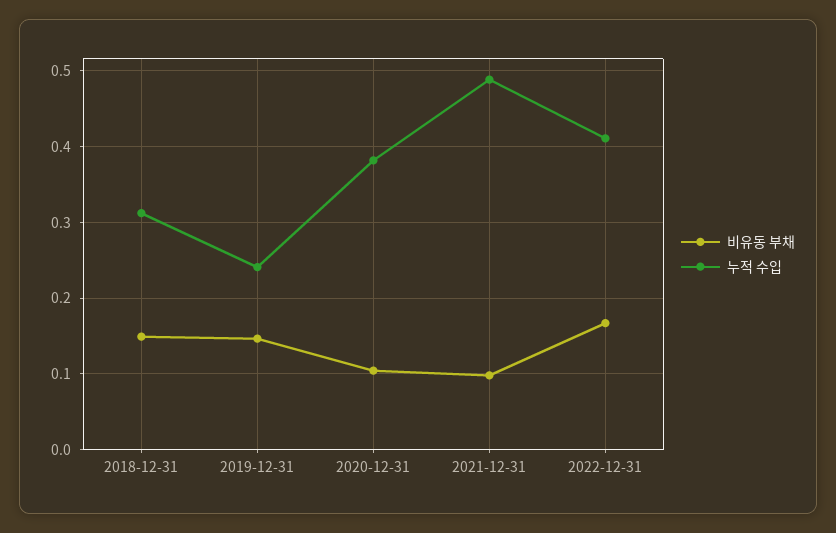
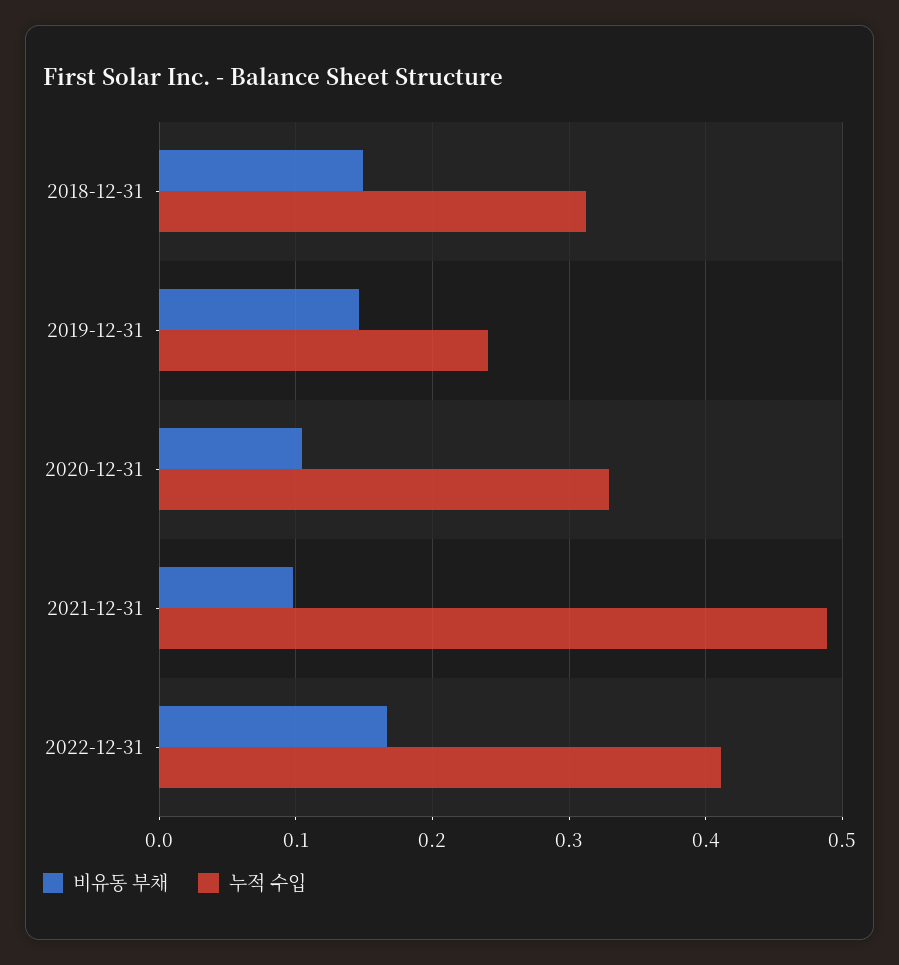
  {
    "비유동 부채": {
      "2018-12-31": 0.15,
      "2019-12-31": 0.15,
      "2020-12-31": 0.1,
      "2021-12-31": 0.1,
      "2022-12-31": 0.17
    },
    "누적 수입": {
      "2018-12-31": 0.31,
      "2019-12-31": 0.24,
-     "2020-12-31": 0.38,
+     "2020-12-31": 0.33,
      "2021-12-31": 0.49,
      "2022-12-31": 0.41
    }
  }

